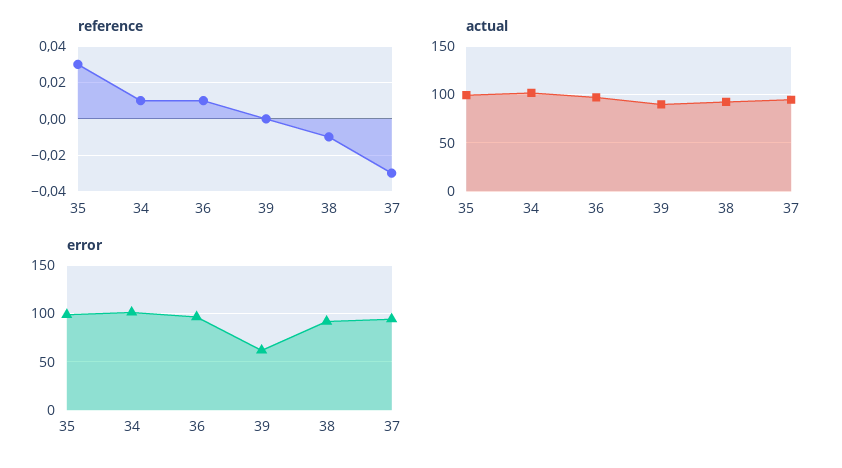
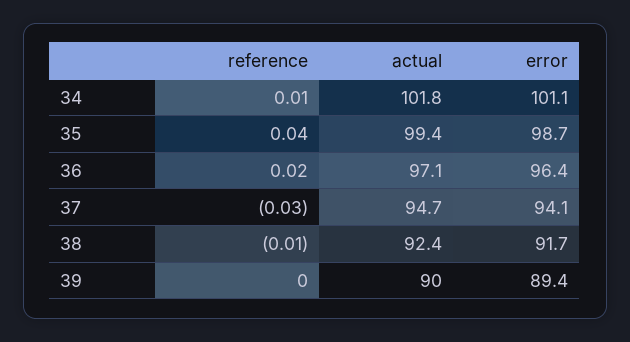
  {
    "reference": {
-     "35": 0.03,
+     "35": 0.04,
      "34": 0.01,
-     "36": 0.01,
+     "36": 0.02,
      "39": 0,
      "38": -0.01,
      "37": -0.03
    },
    "actual": {
      "35": 99.4,
      "34": 101.8,
      "36": 97.1,
      "39": 90,
      "38": 92.4,
      "37": 94.7
    },
    "error": {
      "35": 98.7,
      "34": 101.1,
      "36": 96.4,
-     "39": 60,
+     "39": 89.4,
      "38": 91.7,
      "37": 94.1
    }
  }

